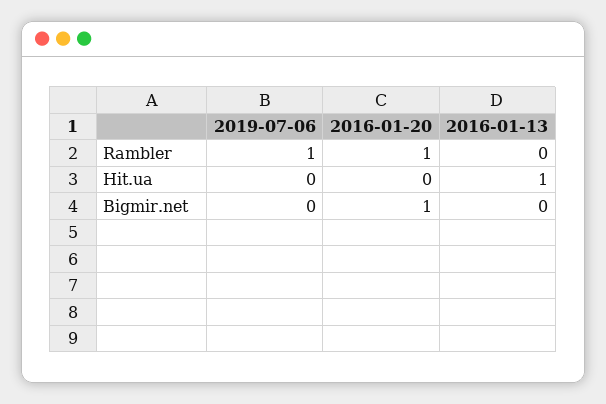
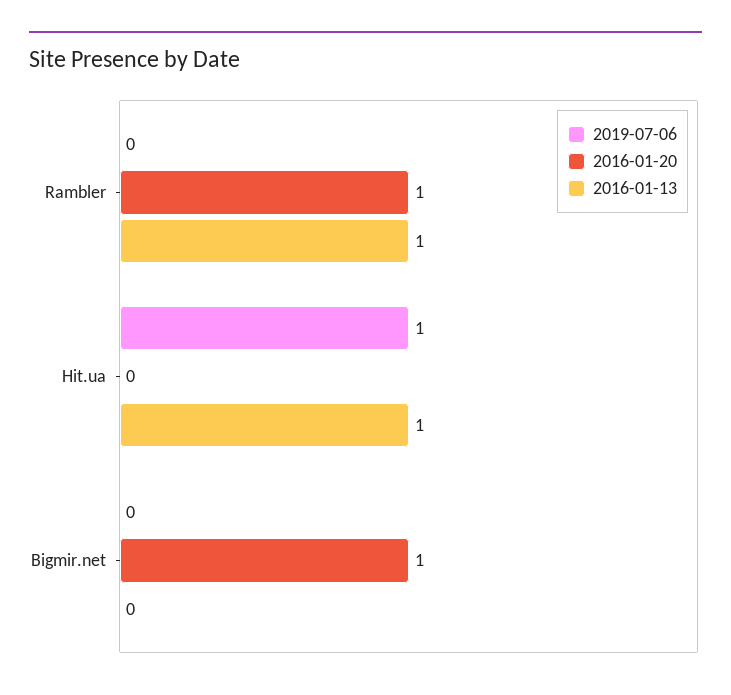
  {
    "2019-07-06": {
-     "Rambler": 1,
+     "Rambler": 0,
-     "Hit.ua": 0,
+     "Hit.ua": 1,
      "Bigmir.net": 0
    },
    "2016-01-20": {
      "Rambler": 1,
      "Hit.ua": 0,
      "Bigmir.net": 1
    },
    "2016-01-13": {
-     "Rambler": 0,
+     "Rambler": 1,
      "Hit.ua": 1,
      "Bigmir.net": 0
    }
  }

